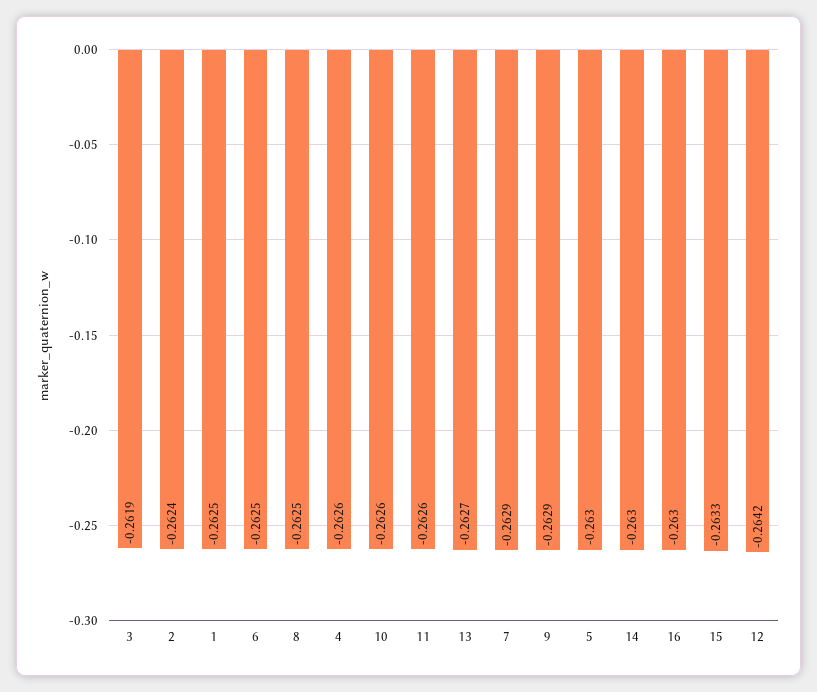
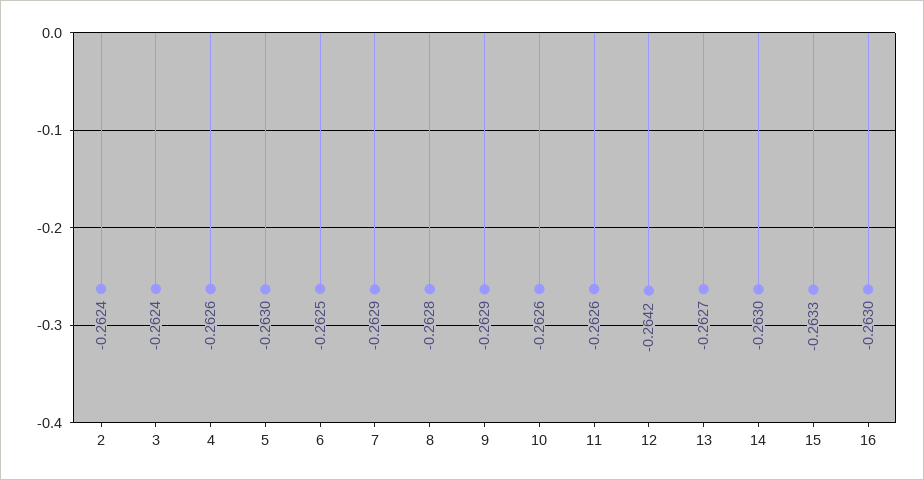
  {
-   "3": -0.2619,
+   "3": -0.2624,
    "2": -0.2624,
-   "1": -0.2625,
    "6": -0.2625,
-   "8": -0.2625,
+   "8": -0.2628,
    "4": -0.2626,
    "10": -0.2626,
    "11": -0.2626,
    "13": -0.2627,
    "7": -0.2629,
    "9": -0.2629,
    "5": -0.263,
    "14": -0.263,
    "16": -0.263,
    "15": -0.2633,
    "12": -0.2642
  }

